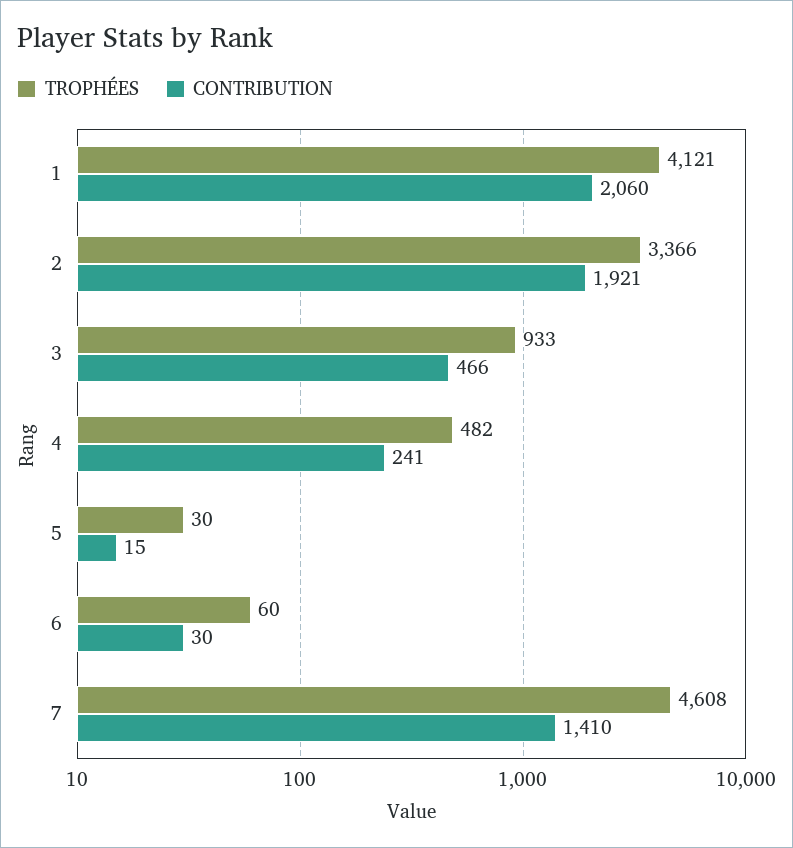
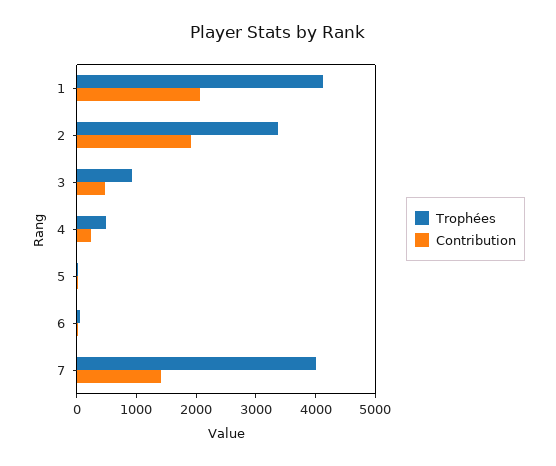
  {
    "TROPHÉES": {
      "1": 4121,
      "2": 3366,
      "3": 933,
      "4": 482,
      "5": 30,
      "6": 60,
-     "7": 4608
+     "7": 4000
    },
    "CONTRIBUTION": {
      "1": 2060,
      "2": 1921,
      "3": 466,
      "4": 241,
      "5": 15,
      "6": 30,
      "7": 1410
    }
  }

